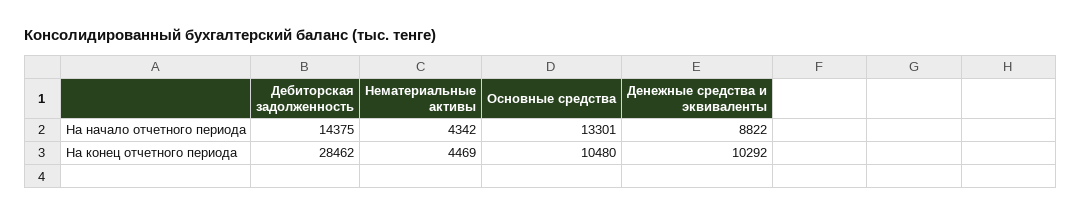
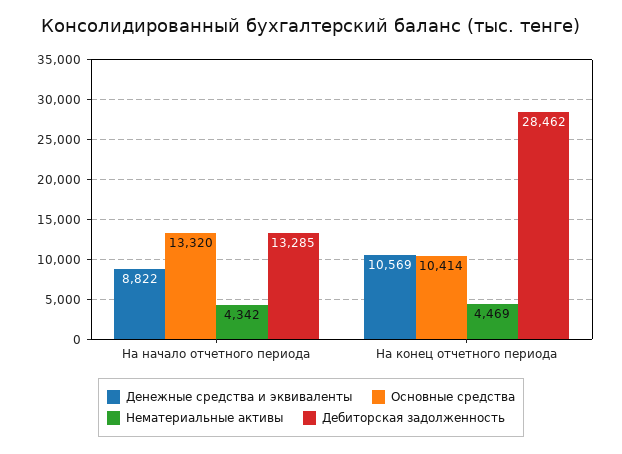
  {
    "Дебиторская задолженность": {
-     "На начало отчетного периода": 14375,
+     "На начало отчетного периода": 13285,
      "На конец отчетного периода": 28462
    },
    "Нематериальные активы": {
      "На начало отчетного периода": 4342,
      "На конец отчетного периода": 4469
    },
    "Основные средства": {
-     "На начало отчетного периода": 13301,
+     "На начало отчетного периода": 13320,
-     "На конец отчетного периода": 10480
+     "На конец отчетного периода": 10414
    },
    "Денежные средства и эквиваленты": {
      "На начало отчетного периода": 8822,
-     "На конец отчетного периода": 10292
+     "На конец отчетного периода": 10569
    }
  }

